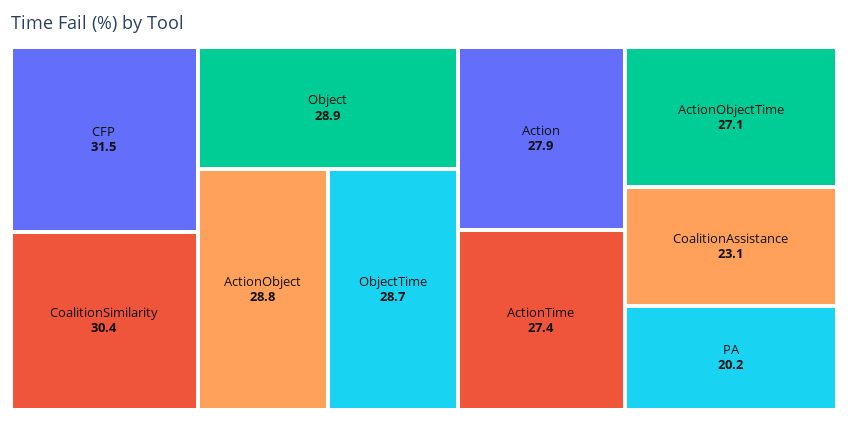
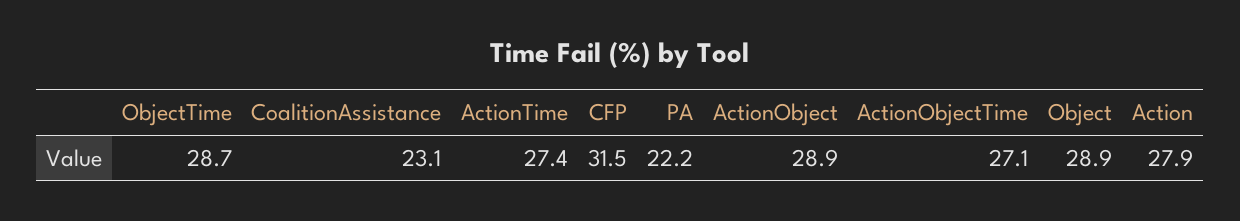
  {
    "CFP": 31.5,
-   "CoalitionSimilarity": 30.4,
    "Object": 28.9,
-   "ActionObject": 28.8,
+   "ActionObject": 28.9,
    "ObjectTime": 28.7,
    "Action": 27.9,
    "ActionTime": 27.4,
    "ActionObjectTime": 27.1,
    "CoalitionAssistance": 23.1,
-   "PA": 20.2
+   "PA": 22.2
  }

